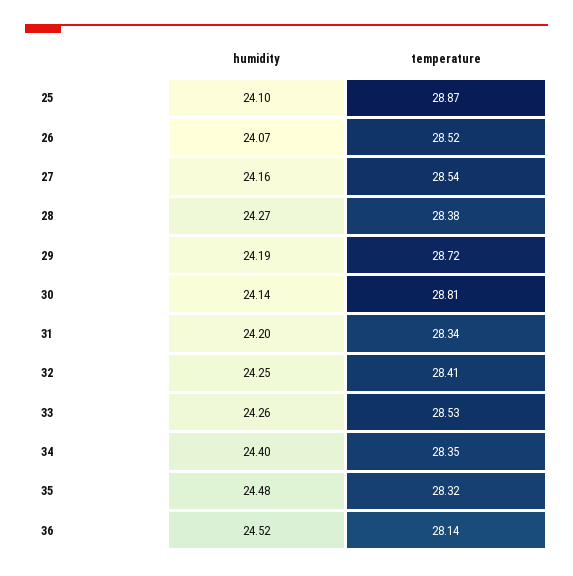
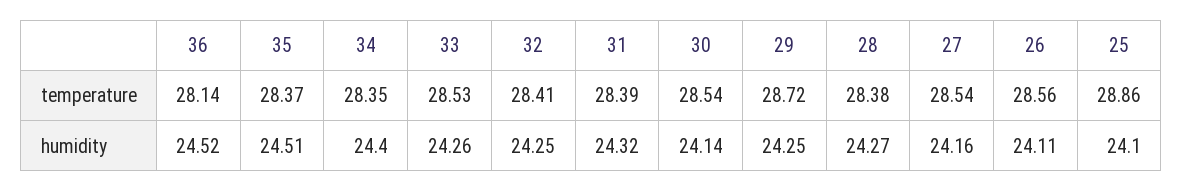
  {
    "humidity": {
      "25": 24.1,
-     "26": 24.07,
+     "26": 24.11,
      "27": 24.16,
      "28": 24.27,
-     "29": 24.19,
+     "29": 24.25,
      "30": 24.14,
-     "31": 24.2,
+     "31": 24.32,
      "32": 24.25,
      "33": 24.26,
      "34": 24.4,
-     "35": 24.48,
+     "35": 24.51,
      "36": 24.52
    },
    "temperature": {
-     "25": 28.87,
+     "25": 28.86,
-     "26": 28.52,
+     "26": 28.56,
      "27": 28.54,
      "28": 28.38,
      "29": 28.72,
-     "30": 28.81,
+     "30": 28.54,
-     "31": 28.34,
+     "31": 28.39,
      "32": 28.41,
      "33": 28.53,
      "34": 28.35,
-     "35": 28.32,
+     "35": 28.37,
      "36": 28.14
    }
  }

